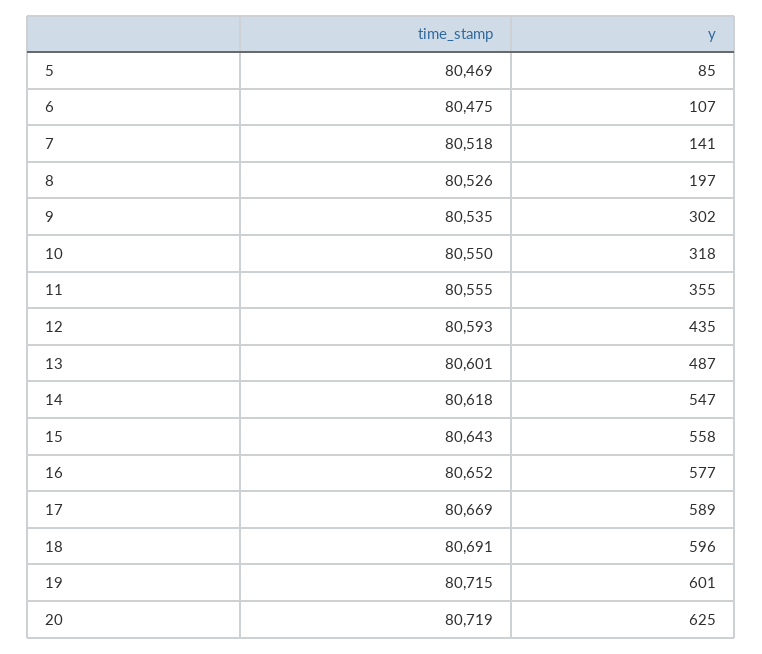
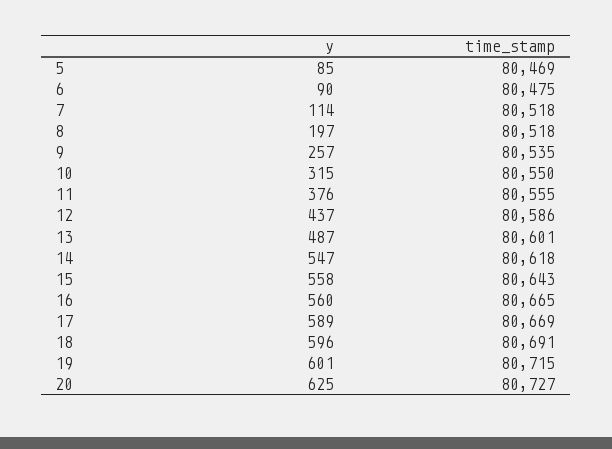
  {
    "time_stamp": {
      "5": 80469,
      "6": 80475,
      "7": 80518,
-     "8": 80526,
+     "8": 80518,
      "9": 80535,
      "10": 80550,
      "11": 80555,
-     "12": 80593,
+     "12": 80586,
      "13": 80601,
      "14": 80618,
      "15": 80643,
-     "16": 80652,
+     "16": 80665,
      "17": 80669,
      "18": 80691,
      "19": 80715,
-     "20": 80719
+     "20": 80727
    },
    "y": {
      "5": 85,
-     "6": 107,
+     "6": 90,
-     "7": 141,
+     "7": 114,
      "8": 197,
-     "9": 302,
+     "9": 257,
-     "10": 318,
+     "10": 315,
-     "11": 355,
+     "11": 376,
-     "12": 435,
+     "12": 437,
      "13": 487,
      "14": 547,
      "15": 558,
-     "16": 577,
+     "16": 560,
      "17": 589,
      "18": 596,
      "19": 601,
      "20": 625
    }
  }

